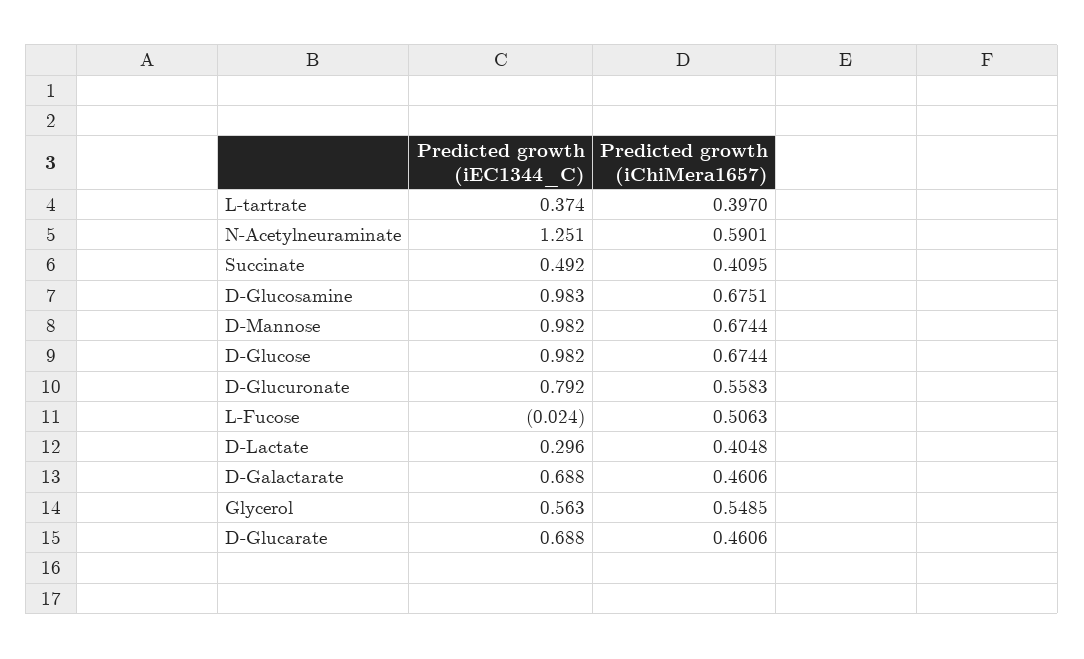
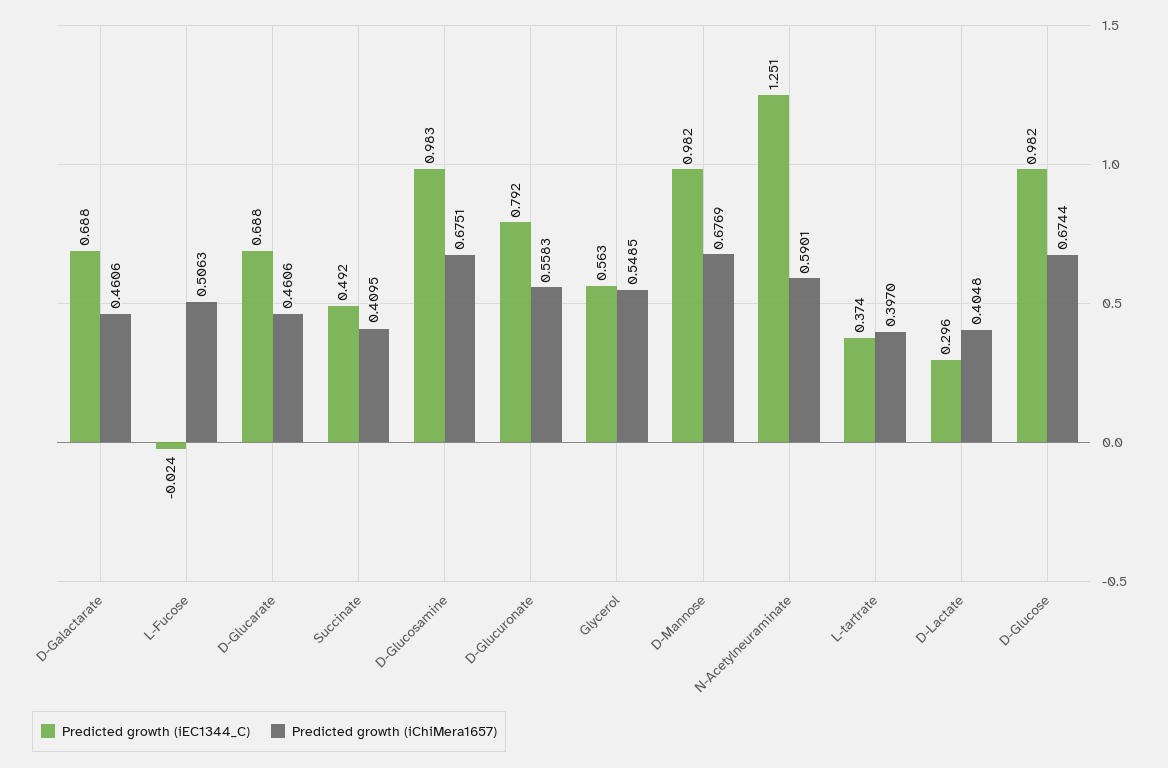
  {
    "Predicted growth (iEC1344_C)": {
      "L-tartrate": 0.374,
      "N-Acetylneuraminate": 1.251,
      "Succinate": 0.492,
      "D-Glucosamine": 0.983,
      "D-Mannose": 0.982,
      "D-Glucose": 0.982,
      "D-Glucuronate": 0.792,
      "L-Fucose": -0.024,
      "D-Lactate": 0.296,
      "D-Galactarate": 0.688,
      "Glycerol": 0.563,
      "D-Glucarate": 0.688
    },
    "Predicted growth (iChiMera1657)": {
      "L-tartrate": 0.397,
      "N-Acetylneuraminate": 0.5901,
      "Succinate": 0.4095,
      "D-Glucosamine": 0.6751,
-     "D-Mannose": 0.6744,
+     "D-Mannose": 0.6769,
      "D-Glucose": 0.6744,
      "D-Glucuronate": 0.5583,
      "L-Fucose": 0.5063,
      "D-Lactate": 0.4048,
      "D-Galactarate": 0.4606,
      "Glycerol": 0.5485,
      "D-Glucarate": 0.4606
    }
  }

